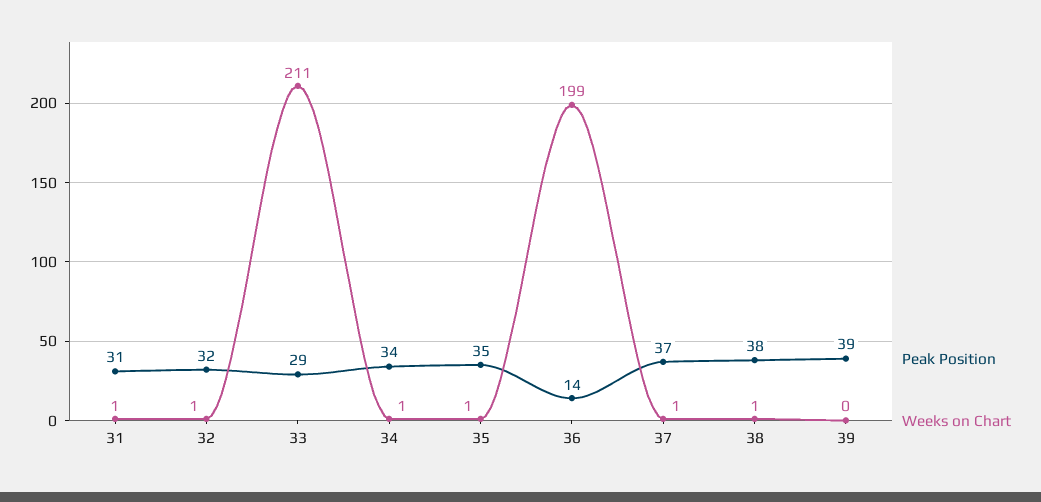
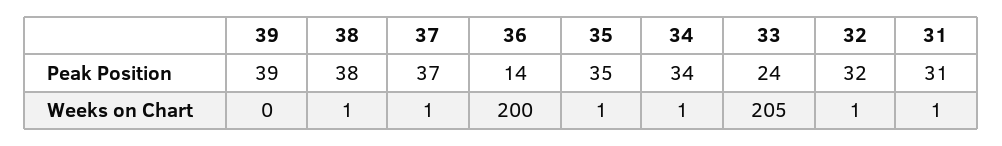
  {
    "Peak Position": {
      "31": 31,
      "32": 32,
-     "33": 29,
+     "33": 24,
      "34": 34,
      "35": 35,
      "36": 14,
      "37": 37,
      "38": 38,
      "39": 39
    },
    "Weeks on Chart": {
      "31": 1,
      "32": 1,
-     "33": 211,
+     "33": 205,
      "34": 1,
      "35": 1,
-     "36": 199,
+     "36": 200,
      "37": 1,
      "38": 1,
      "39": 0
    }
  }

